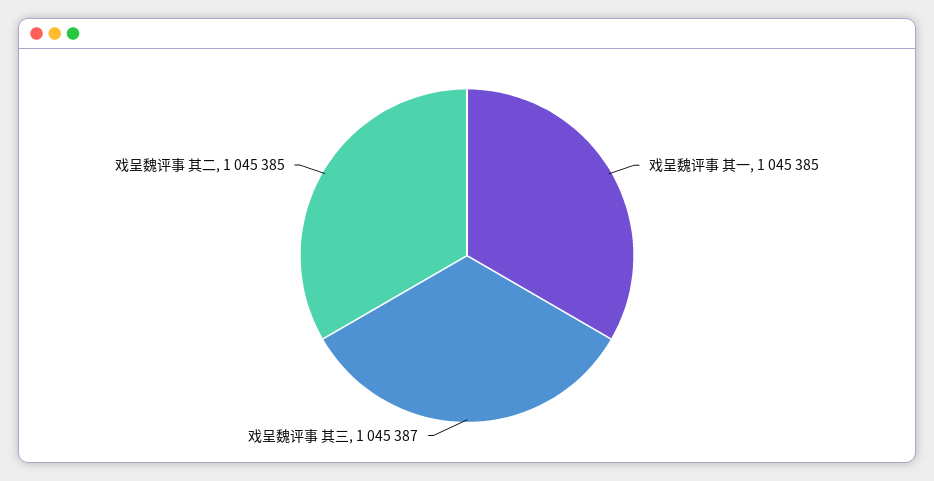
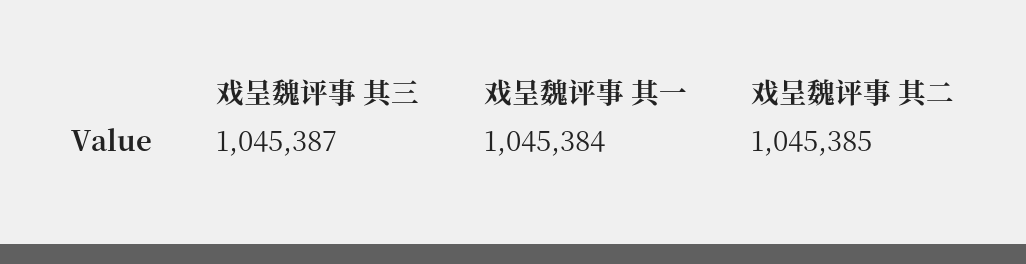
  {
-   "戏呈魏评事 其一": 1045385,
+   "戏呈魏评事 其一": 1045384,
    "戏呈魏评事 其三": 1045387,
    "戏呈魏评事 其二": 1045385
  }

